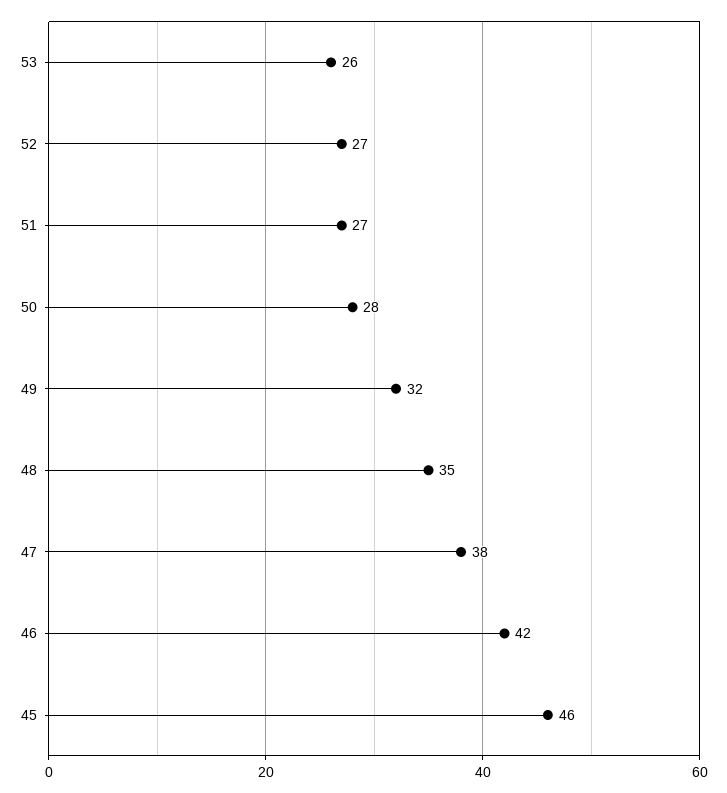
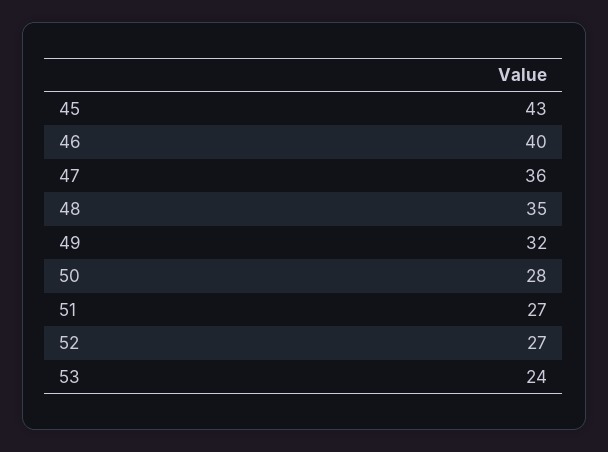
  {
-   "53": 26,
+   "53": 24,
    "52": 27,
    "51": 27,
    "50": 28,
    "49": 32,
    "48": 35,
-   "47": 38,
+   "47": 36,
-   "46": 42,
+   "46": 40,
-   "45": 46
+   "45": 43
  }

